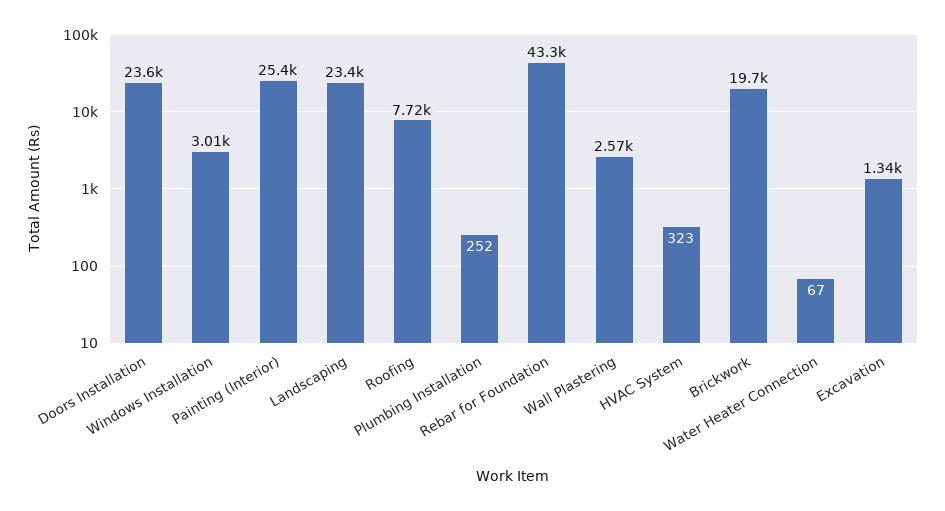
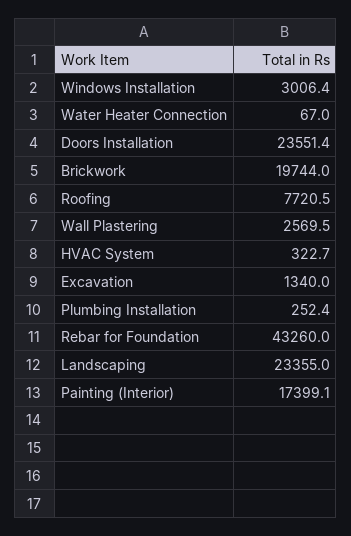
  {
    "Doors Installation": 23551.4,
    "Windows Installation": 3006.4,
-   "Painting (Interior)": 25400,
+   "Painting (Interior)": 17399.1,
    "Landscaping": 23355,
    "Roofing": 7720.5,
    "Plumbing Installation": 252.4,
    "Rebar for Foundation": 43260,
    "Wall Plastering": 2569.5,
    "HVAC System": 322.7,
    "Brickwork": 19744,
    "Water Heater Connection": 67,
    "Excavation": 1340
  }

